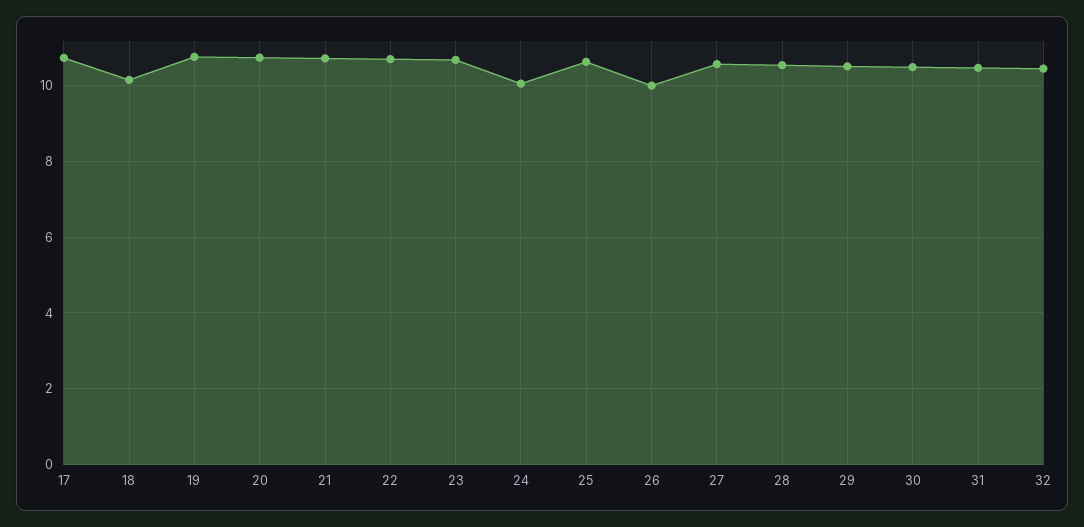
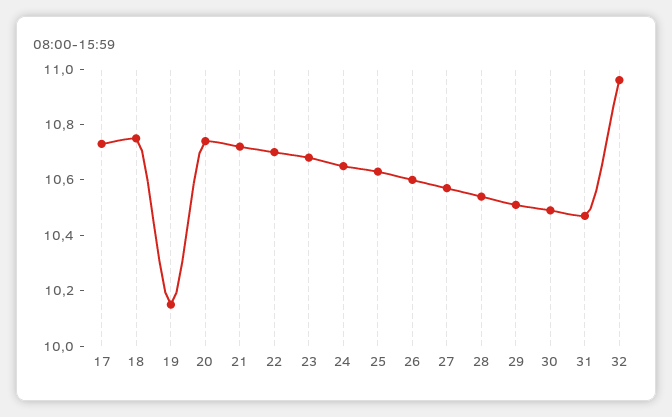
  {
    "17": 10.75,
-   "18": 10.2,
+   "18": 10.75,
-   "19": 10.8,
+   "19": 10.15,
    "20": 10.75,
    "21": 10.7,
    "22": 10.7,
    "23": 10.7,
-   "24": 10,
+   "24": 10.65,
    "25": 10.65,
-   "26": 10,
+   "26": 10.6,
    "27": 10.55,
    "28": 10.55,
    "29": 10.5,
    "30": 10.5,
    "31": 10.45,
-   "32": 10.4
+   "32": 10.95
  }

